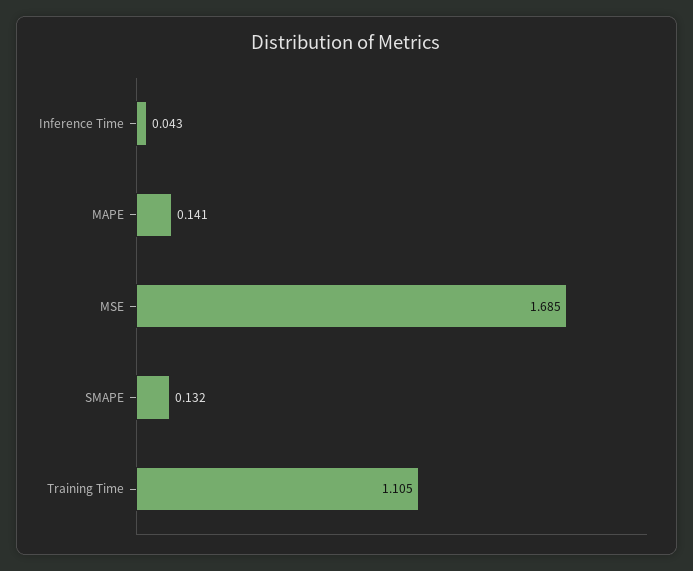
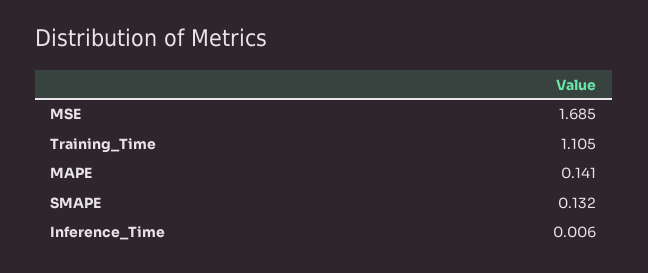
  {
-   "Inference Time": 0.043,
+   "Inference Time": 0.006,
    "MAPE": 0.141,
    "MSE": 1.685,
    "SMAPE": 0.132,
    "Training Time": 1.105
  }

